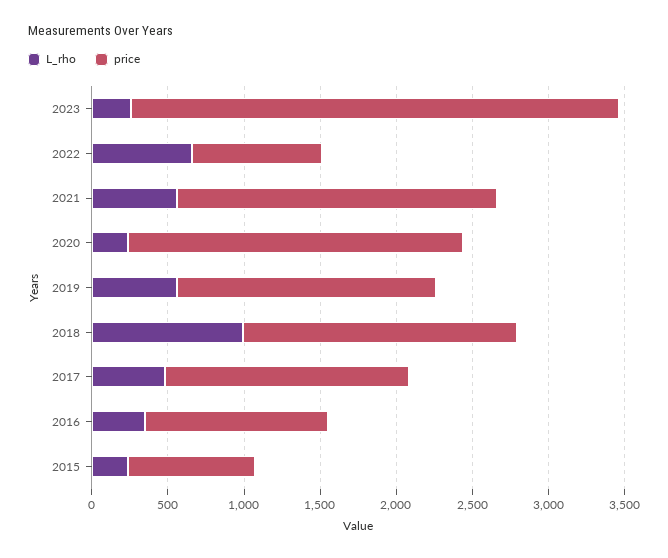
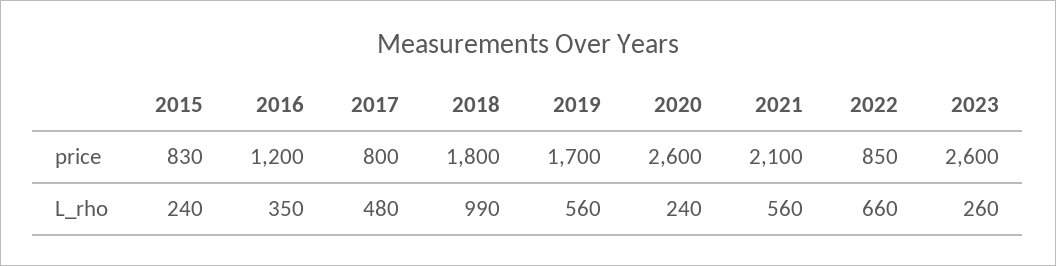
  {
    "L_rho": {
      "2023": 260,
      "2022": 660,
      "2021": 560,
      "2020": 240,
      "2019": 560,
      "2018": 990,
      "2017": 480,
      "2016": 350,
      "2015": 240
    },
    "price": {
-     "2023": 3200,
+     "2023": 2600,
      "2022": 850,
      "2021": 2100,
-     "2020": 2200,
+     "2020": 2600,
      "2019": 1700,
      "2018": 1800,
-     "2017": 1600,
+     "2017": 800,
      "2016": 1200,
      "2015": 830
    }
  }

